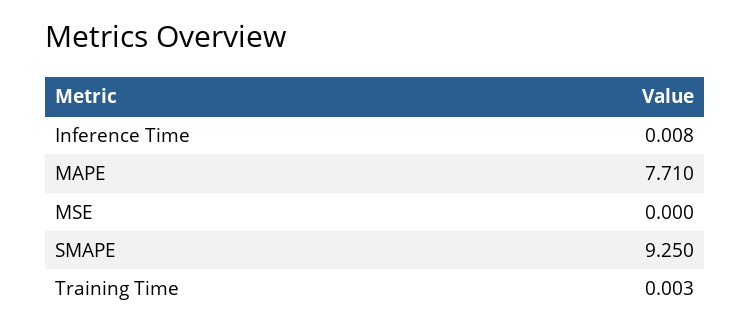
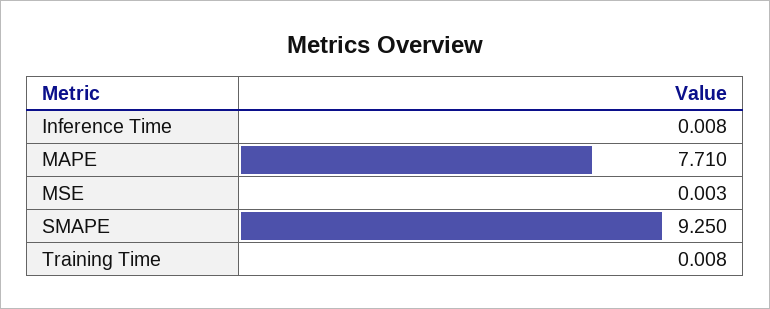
  {
    "Inference Time": 0.008,
    "MAPE": 7.71,
-   "MSE": 0,
+   "MSE": 0.003,
    "SMAPE": 9.25,
-   "Training Time": 0.003
+   "Training Time": 0.008
  }

